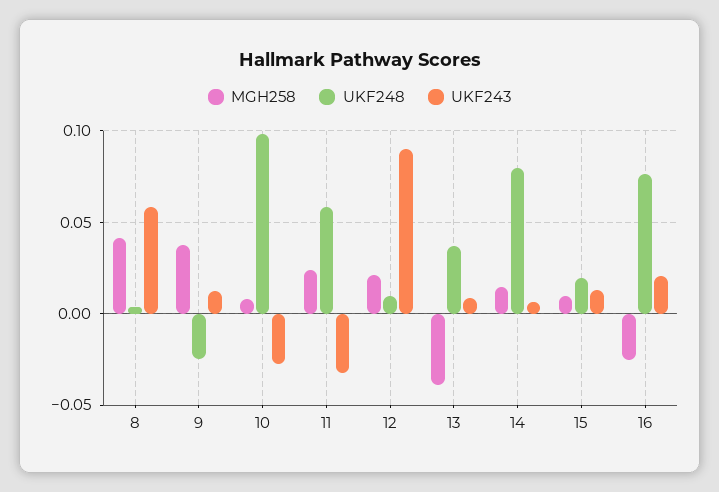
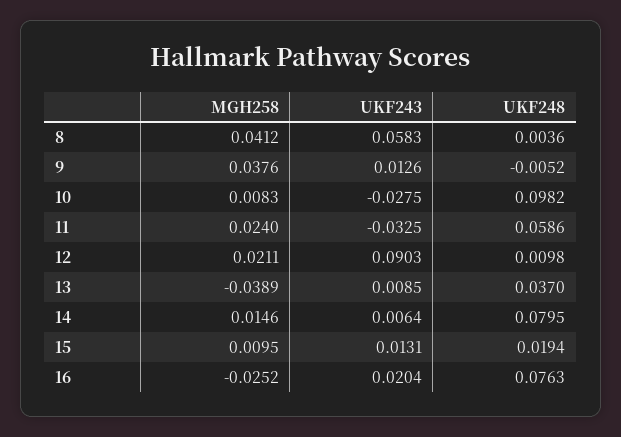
  {
    "MGH258": {
      "8": 0.0412,
      "9": 0.0376,
      "10": 0.0083,
      "11": 0.024,
      "12": 0.0211,
      "13": -0.0389,
      "14": 0.0146,
      "15": 0.0095,
      "16": -0.0252
    },
    "UKF248": {
      "8": 0.0036,
-     "9": -0.025,
+     "9": -0.0052,
      "10": 0.0982,
      "11": 0.0586,
      "12": 0.0098,
      "13": 0.037,
      "14": 0.0795,
      "15": 0.0194,
      "16": 0.0763
    },
    "UKF243": {
      "8": 0.0583,
      "9": 0.0126,
      "10": -0.0275,
      "11": -0.0325,
      "12": 0.0903,
      "13": 0.0085,
      "14": 0.0064,
      "15": 0.0131,
      "16": 0.0204
    }
  }

